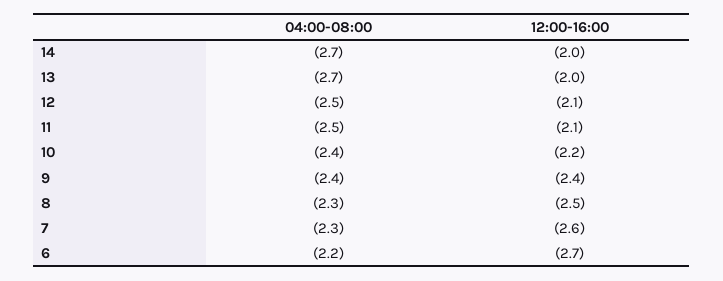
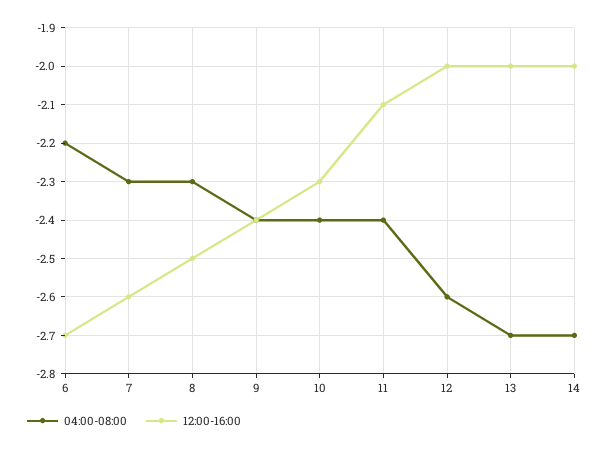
  {
    "04:00-08:00": {
      "14": -2.7,
      "13": -2.7,
-     "12": -2.5,
+     "12": -2.6,
-     "11": -2.5,
+     "11": -2.4,
      "10": -2.4,
      "9": -2.4,
      "8": -2.3,
      "7": -2.3,
      "6": -2.2
    },
    "12:00-16:00": {
      "14": -2,
      "13": -2,
-     "12": -2.1,
+     "12": -2,
      "11": -2.1,
-     "10": -2.2,
+     "10": -2.3,
      "9": -2.4,
      "8": -2.5,
      "7": -2.6,
      "6": -2.7
    }
  }

